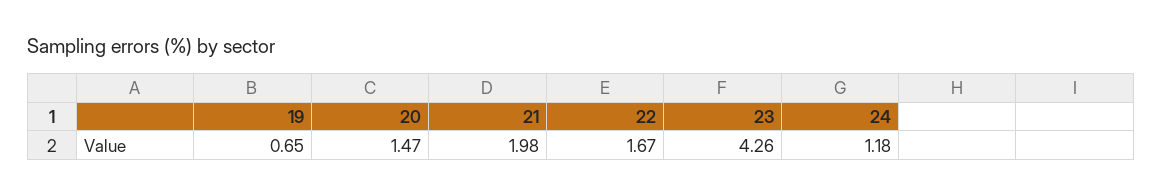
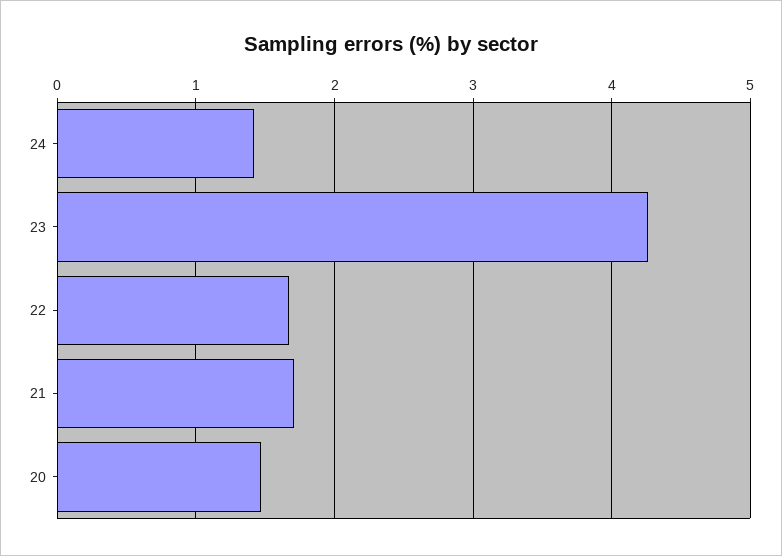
  {
-   "19": 0.65,
    "20": 1.47,
-   "21": 1.98,
+   "21": 1.7,
    "22": 1.67,
    "23": 4.26,
-   "24": 1.18
+   "24": 1.4
  }

